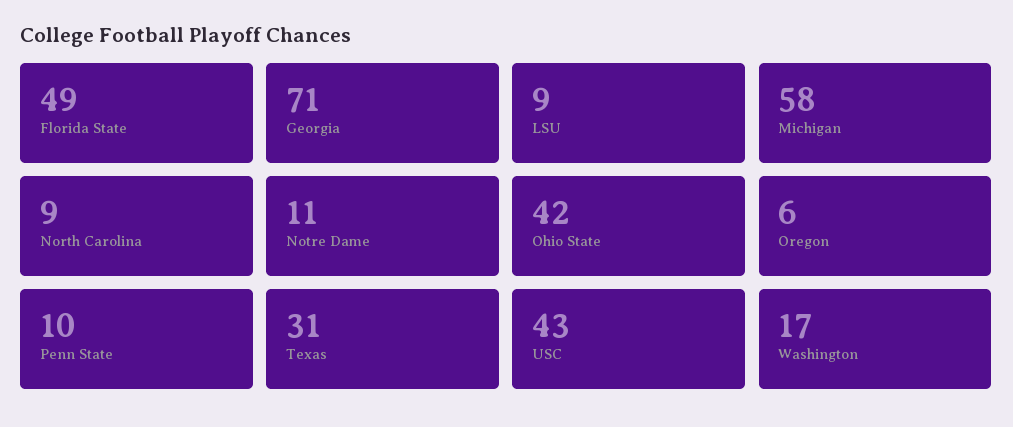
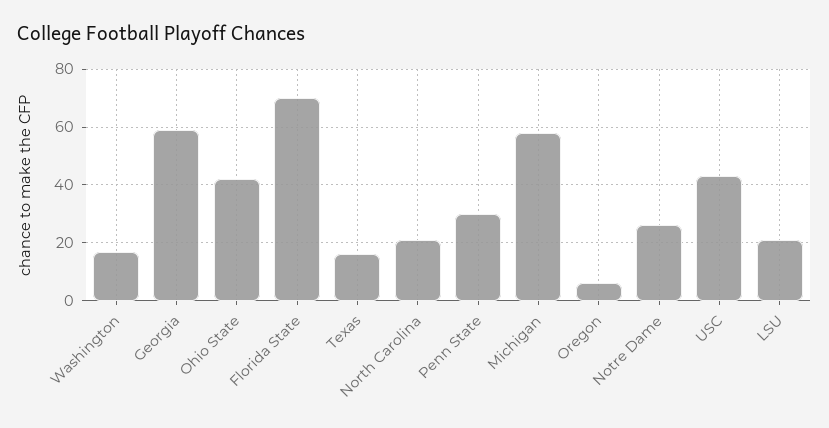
  {
-   "Florida State": 49,
+   "Florida State": 70,
-   "Georgia": 71,
+   "Georgia": 60,
-   "LSU": 9,
+   "LSU": 20,
    "Michigan": 58,
-   "North Carolina": 9,
+   "North Carolina": 20,
-   "Notre Dame": 11,
+   "Notre Dame": 25,
    "Ohio State": 42,
    "Oregon": 6,
-   "Penn State": 10,
+   "Penn State": 30,
-   "Texas": 31,
+   "Texas": 15,
    "USC": 43,
    "Washington": 17
  }

